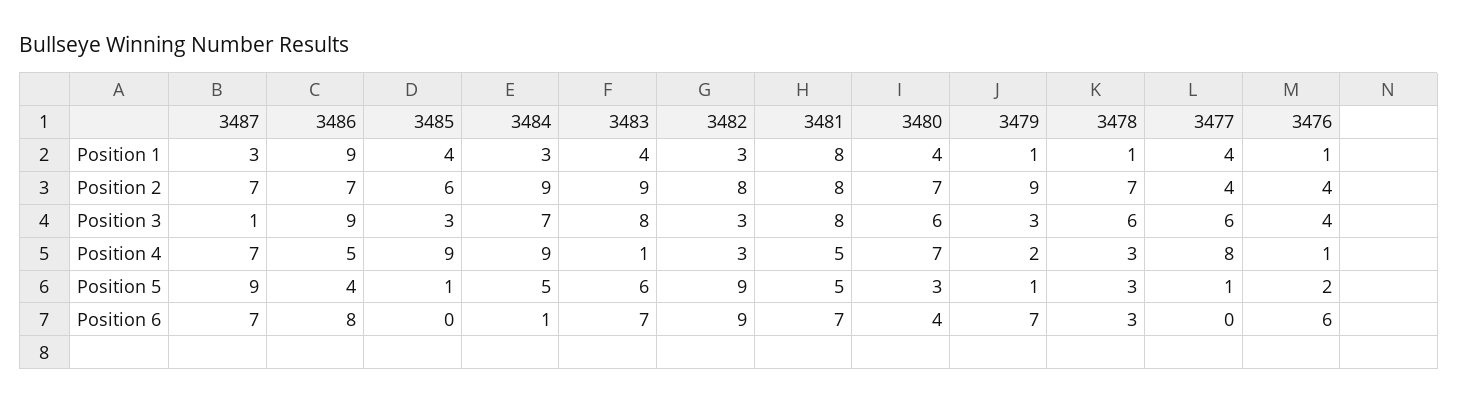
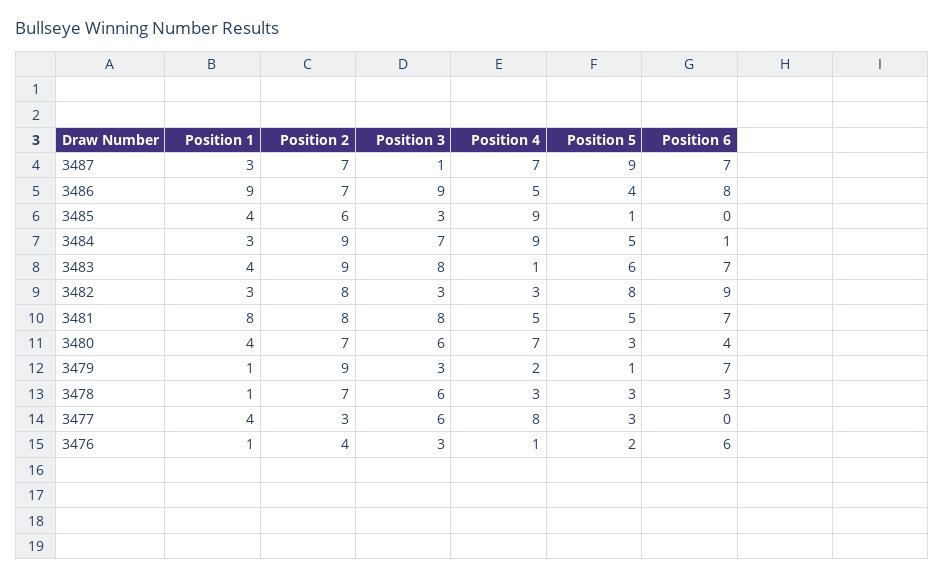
  {
    "3487": {
      "Position 1": 3,
      "Position 2": 7,
      "Position 3": 1,
      "Position 4": 7,
      "Position 5": 9,
      "Position 6": 7
    },
    "3486": {
      "Position 1": 9,
      "Position 2": 7,
      "Position 3": 9,
      "Position 4": 5,
      "Position 5": 4,
      "Position 6": 8
    },
    "3485": {
      "Position 1": 4,
      "Position 2": 6,
      "Position 3": 3,
      "Position 4": 9,
      "Position 5": 1,
      "Position 6": 0
    },
    "3484": {
      "Position 1": 3,
      "Position 2": 9,
      "Position 3": 7,
      "Position 4": 9,
      "Position 5": 5,
      "Position 6": 1
    },
    "3483": {
      "Position 1": 4,
      "Position 2": 9,
      "Position 3": 8,
      "Position 4": 1,
      "Position 5": 6,
      "Position 6": 7
    },
    "3482": {
      "Position 1": 3,
      "Position 2": 8,
      "Position 3": 3,
      "Position 4": 3,
-     "Position 5": 9,
+     "Position 5": 8,
      "Position 6": 9
    },
    "3481": {
      "Position 1": 8,
      "Position 2": 8,
      "Position 3": 8,
      "Position 4": 5,
      "Position 5": 5,
      "Position 6": 7
    },
    "3480": {
      "Position 1": 4,
      "Position 2": 7,
      "Position 3": 6,
      "Position 4": 7,
      "Position 5": 3,
      "Position 6": 4
    },
    "3479": {
      "Position 1": 1,
      "Position 2": 9,
      "Position 3": 3,
      "Position 4": 2,
      "Position 5": 1,
      "Position 6": 7
    },
    "3478": {
      "Position 1": 1,
      "Position 2": 7,
      "Position 3": 6,
      "Position 4": 3,
      "Position 5": 3,
      "Position 6": 3
    },
    "3477": {
      "Position 1": 4,
-     "Position 2": 4,
+     "Position 2": 3,
      "Position 3": 6,
      "Position 4": 8,
-     "Position 5": 1,
+     "Position 5": 3,
      "Position 6": 0
    },
    "3476": {
      "Position 1": 1,
      "Position 2": 4,
-     "Position 3": 4,
+     "Position 3": 3,
      "Position 4": 1,
      "Position 5": 2,
      "Position 6": 6
    }
  }

